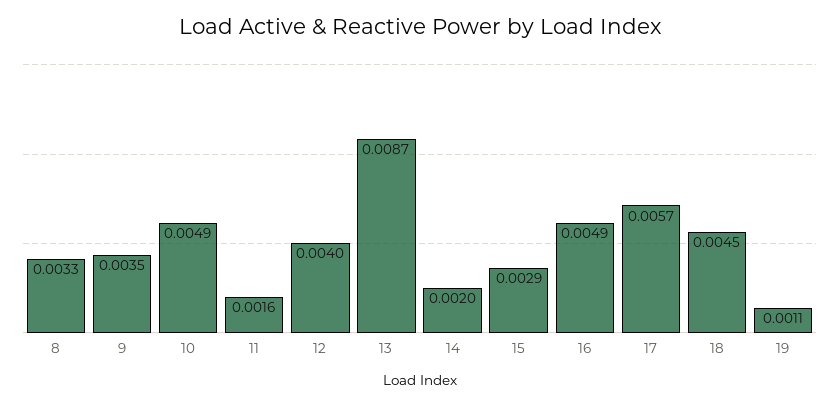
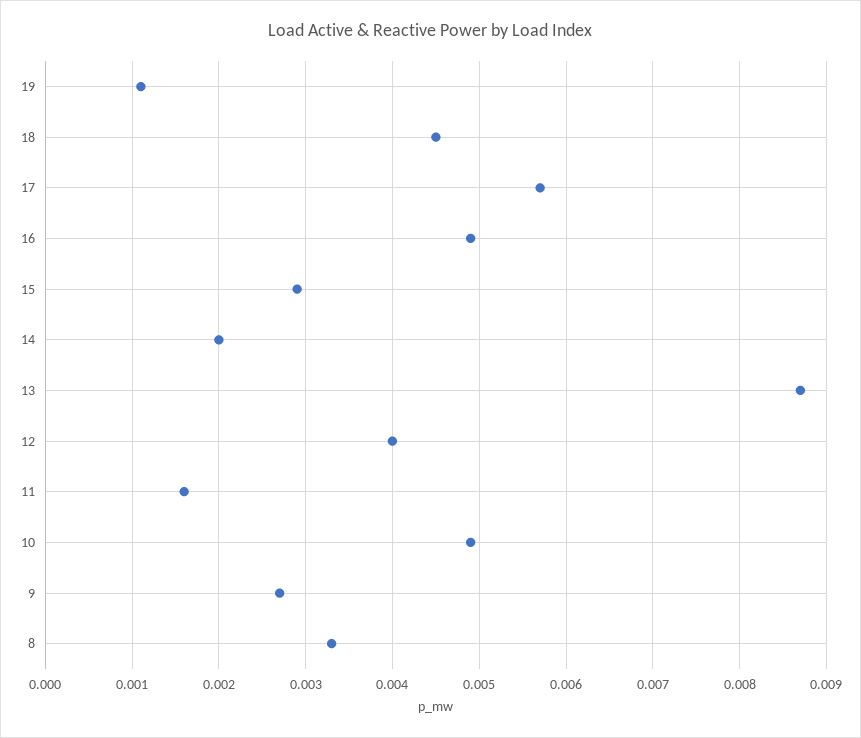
  {
    "8": 0.0033,
-   "9": 0.0035,
+   "9": 0.0027,
    "10": 0.0049,
    "11": 0.0016,
    "12": 0.004,
    "13": 0.0087,
    "14": 0.002,
    "15": 0.0029,
    "16": 0.0049,
    "17": 0.0057,
    "18": 0.0045,
    "19": 0.0011
  }

